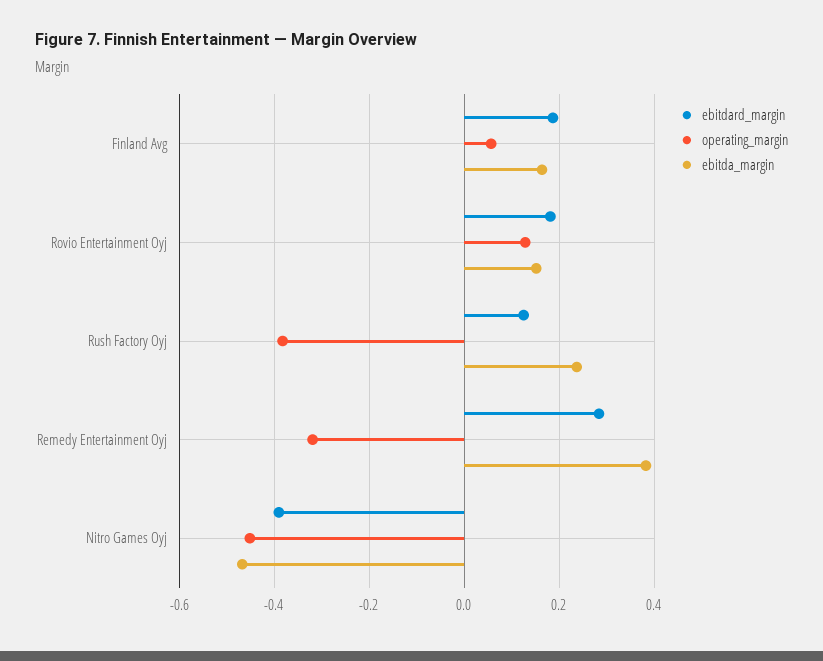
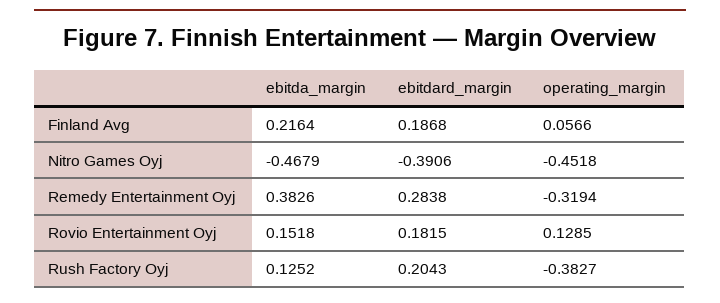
  {
    "ebitdard_margin": {
      "Finland Avg": 0.1868,
      "Rovio Entertainment Oyj": 0.1815,
-     "Rush Factory Oyj": 0.12,
+     "Rush Factory Oyj": 0.2043,
      "Remedy Entertainment Oyj": 0.2838,
      "Nitro Games Oyj": -0.3906
    },
    "operating_margin": {
      "Finland Avg": 0.0566,
      "Rovio Entertainment Oyj": 0.1285,
      "Rush Factory Oyj": -0.3827,
      "Remedy Entertainment Oyj": -0.3194,
      "Nitro Games Oyj": -0.4518
    },
    "ebitda_margin": {
-     "Finland Avg": 0.16,
+     "Finland Avg": 0.2164,
      "Rovio Entertainment Oyj": 0.1518,
-     "Rush Factory Oyj": 0.24,
+     "Rush Factory Oyj": 0.1252,
      "Remedy Entertainment Oyj": 0.3826,
      "Nitro Games Oyj": -0.4679
    }
  }

